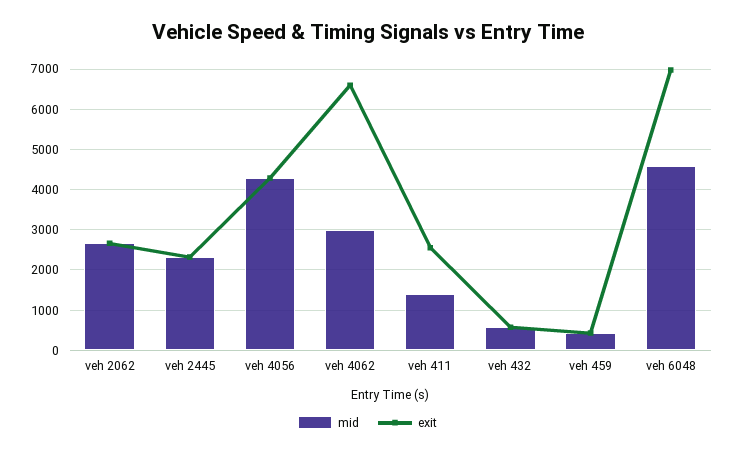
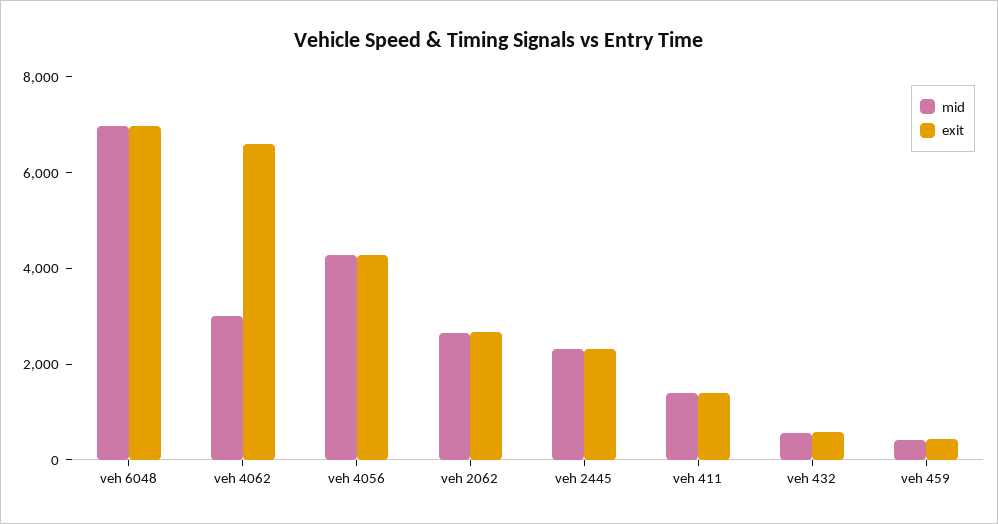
  {
    "mid": {
      "veh 2062": 2600,
      "veh 2445": 2400,
      "veh 4056": 4200,
      "veh 4062": 3000,
      "veh 411": 1400,
      "veh 432": 600,
      "veh 459": 400,
-     "veh 6048": 4600
+     "veh 6048": 7000
    },
    "exit": {
      "veh 2062": 2600,
      "veh 2445": 2400,
      "veh 4056": 4200,
      "veh 4062": 6600,
-     "veh 411": 2600,
+     "veh 411": 1500,
      "veh 432": 600,
      "veh 459": 400,
      "veh 6048": 7000
    }
  }

